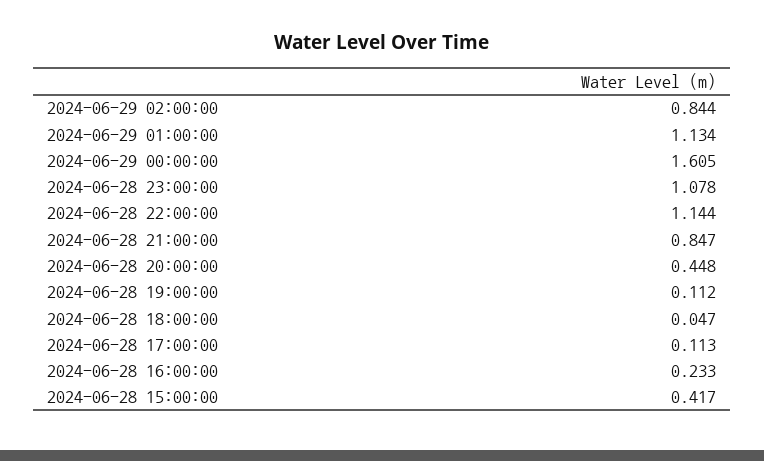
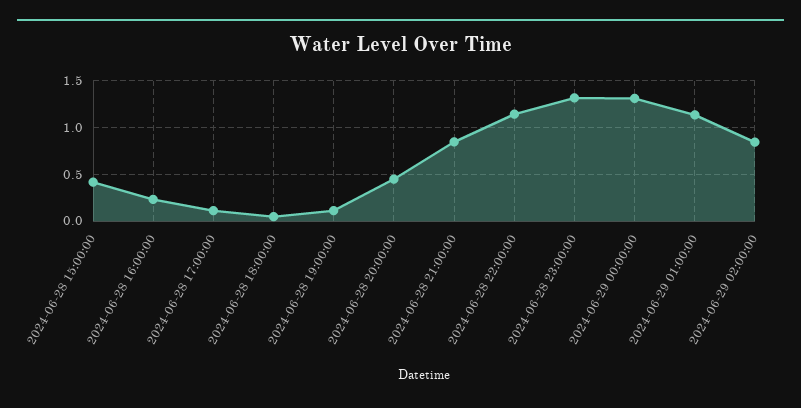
  {
    "2024-06-29 02:00:00": 0.844,
    "2024-06-29 01:00:00": 1.134,
-   "2024-06-29 00:00:00": 1.605,
+   "2024-06-29 00:00:00": 1.3,
-   "2024-06-28 23:00:00": 1.078,
+   "2024-06-28 23:00:00": 1.3,
    "2024-06-28 22:00:00": 1.144,
    "2024-06-28 21:00:00": 0.847,
    "2024-06-28 20:00:00": 0.448,
    "2024-06-28 19:00:00": 0.112,
    "2024-06-28 18:00:00": 0.047,
    "2024-06-28 17:00:00": 0.113,
    "2024-06-28 16:00:00": 0.233,
    "2024-06-28 15:00:00": 0.417
  }

